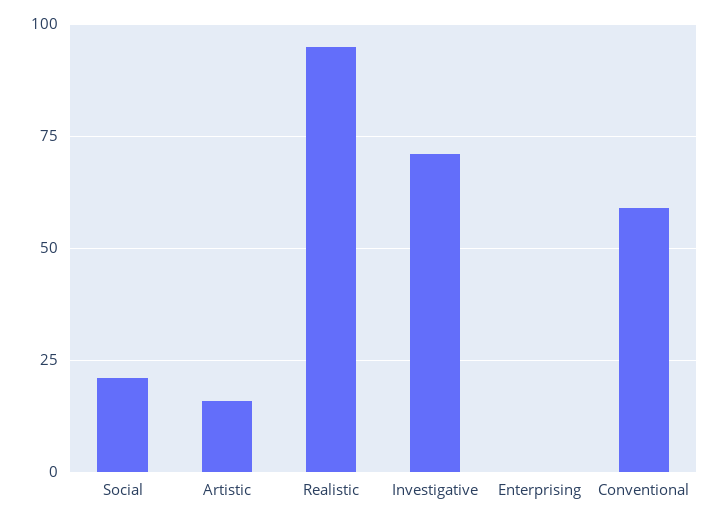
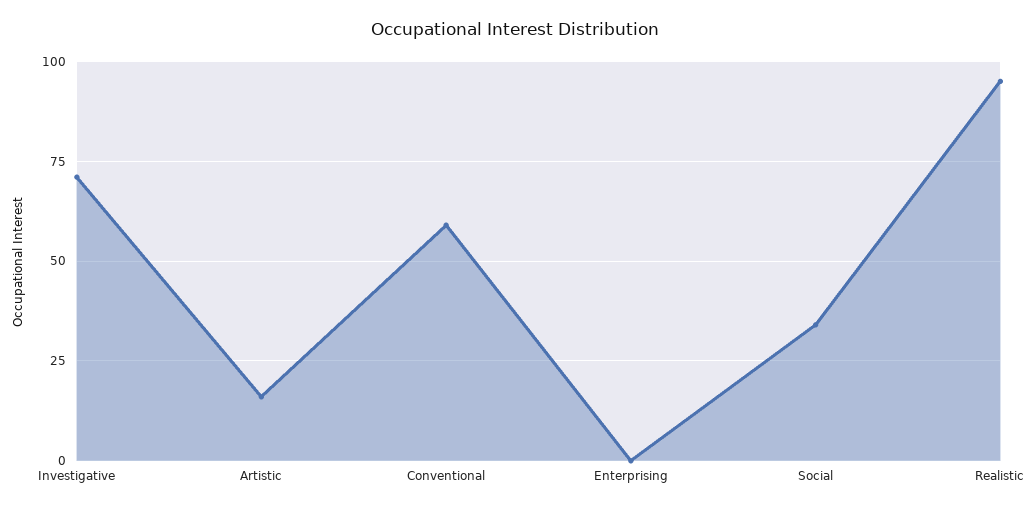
  {
-   "Social": 20,
+   "Social": 35,
    "Artistic": 15,
    "Realistic": 95,
    "Investigative": 70,
    "Enterprising": 0,
    "Conventional": 60
  }

